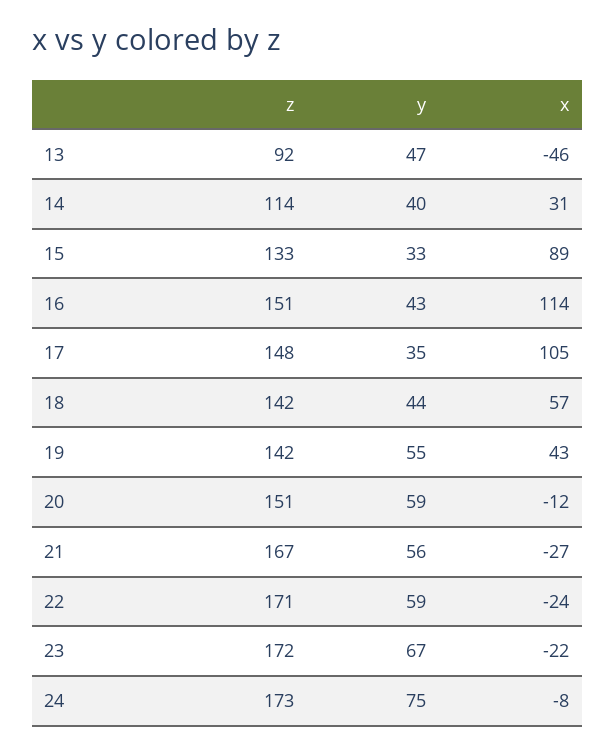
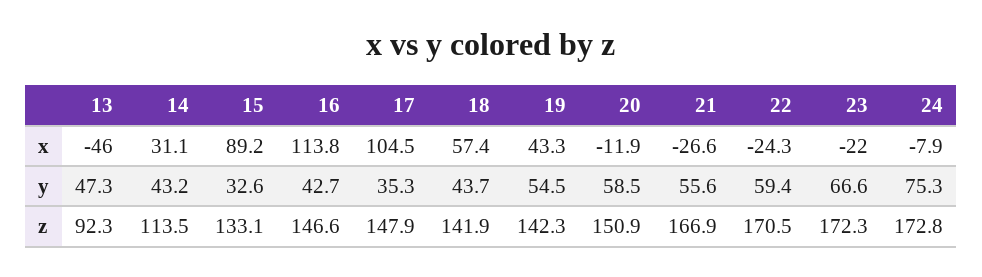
  {
    "z": {
      "13": 92.3,
      "14": 113.5,
      "15": 133.1,
-     "16": 151,
+     "16": 146.6,
      "17": 147.9,
      "18": 141.9,
      "19": 142.3,
      "20": 150.9,
      "21": 166.9,
      "22": 170.5,
      "23": 172.3,
      "24": 172.8
    },
    "y": {
      "13": 47.3,
-     "14": 40,
+     "14": 43.2,
      "15": 32.6,
      "16": 42.7,
      "17": 35.3,
      "18": 43.7,
      "19": 54.5,
      "20": 58.5,
      "21": 55.6,
      "22": 59.4,
      "23": 66.6,
      "24": 75.3
    },
    "x": {
      "13": -46,
      "14": 31.1,
      "15": 89.2,
      "16": 113.8,
      "17": 104.5,
      "18": 57.4,
      "19": 43.3,
      "20": -11.9,
      "21": -26.6,
      "22": -24.3,
      "23": -22,
      "24": -7.9
    }
  }

